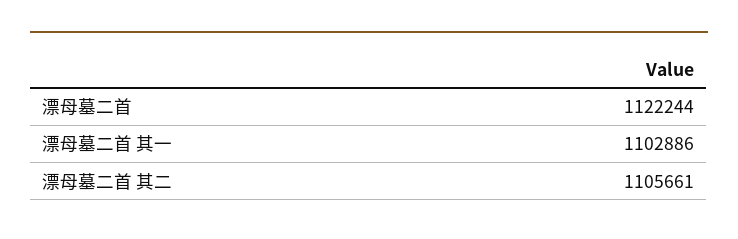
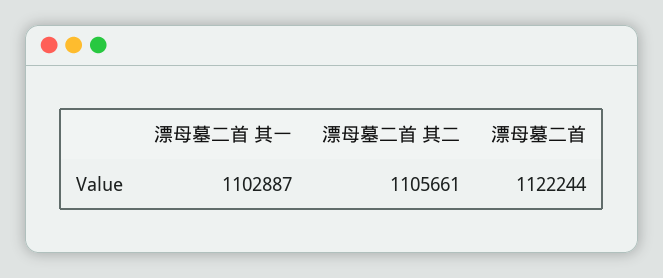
  {
    "漂母墓二首": 1122244,
-   "漂母墓二首 其一": 1102886,
+   "漂母墓二首 其一": 1102887,
    "漂母墓二首 其二": 1105661
  }

